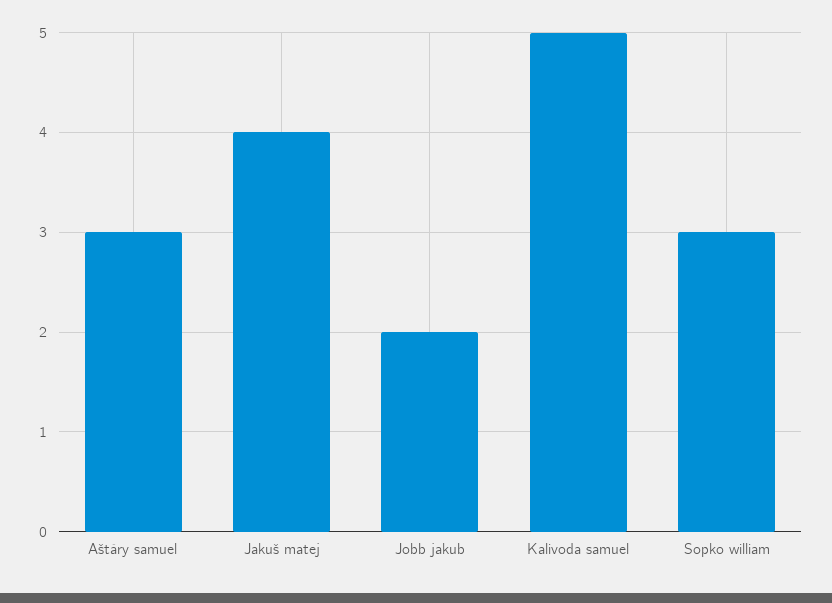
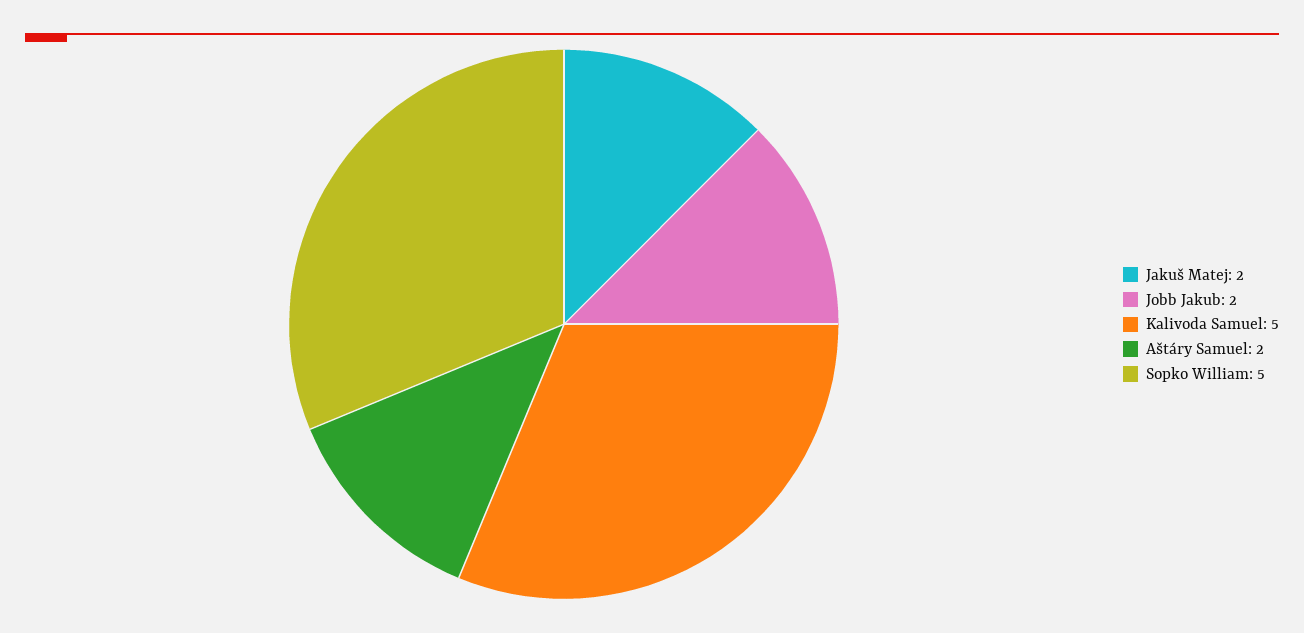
  {
-   "Aštáry samuel": 3,
+   "Aštáry samuel": 2,
-   "Jakuš matej": 4,
+   "Jakuš matej": 2,
    "Jobb jakub": 2,
    "Kalivoda samuel": 5,
-   "Sopko william": 3
+   "Sopko william": 5
  }

